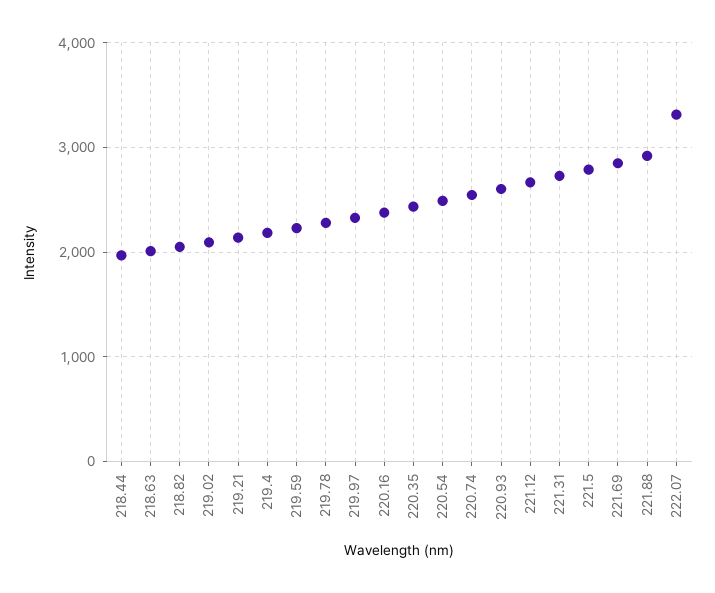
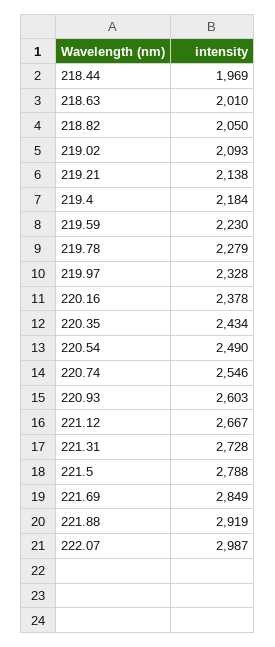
  {
    "218.44": 1969,
    "218.63": 2010,
    "218.82": 2050,
    "219.02": 2093,
    "219.21": 2138,
    "219.4": 2184,
    "219.59": 2230,
    "219.78": 2279,
    "219.97": 2328,
    "220.16": 2378,
    "220.35": 2434,
    "220.54": 2490,
    "220.74": 2546,
    "220.93": 2603,
    "221.12": 2667,
    "221.31": 2728,
    "221.5": 2788,
    "221.69": 2849,
    "221.88": 2919,
-   "222.07": 3300
+   "222.07": 2987
  }

